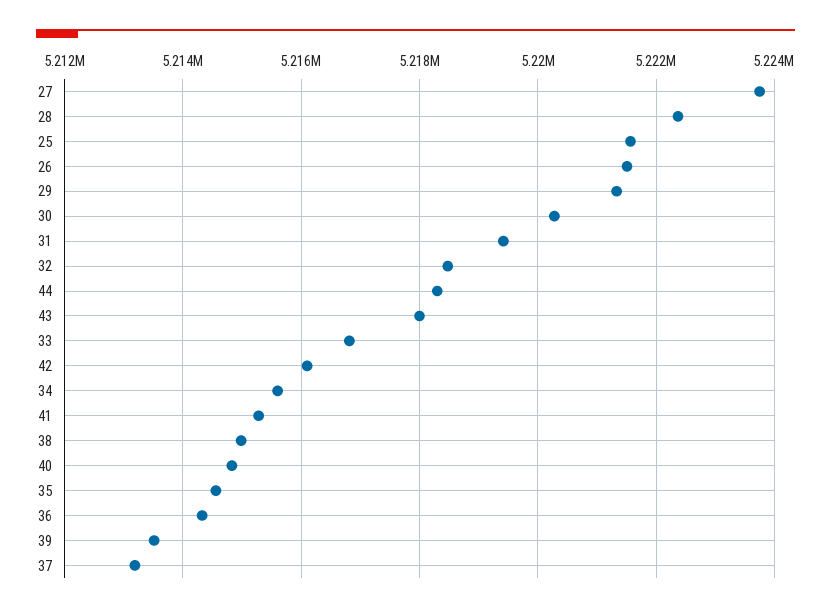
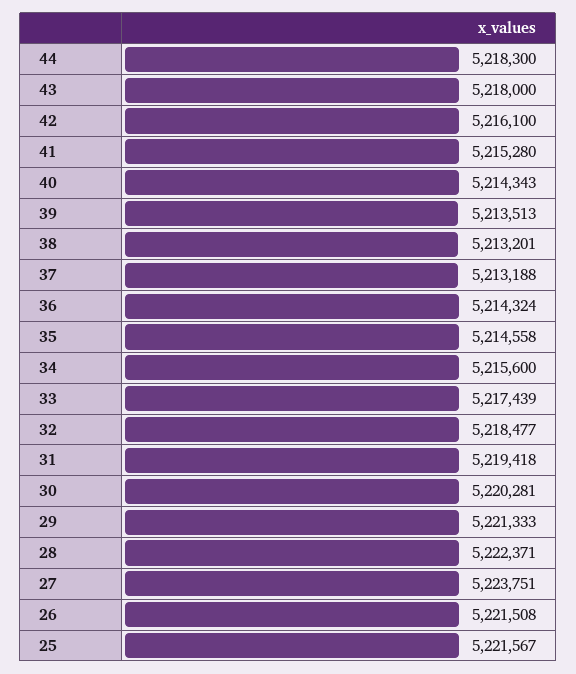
  {
    "27": 5223751,
    "28": 5222371,
    "25": 5221567,
    "26": 5221508,
    "29": 5221333,
    "30": 5220281,
    "31": 5219418,
    "32": 5218477,
    "44": 5218300,
    "43": 5218000,
-   "33": 5216800,
+   "33": 5217439,
    "42": 5216100,
    "34": 5215600,
    "41": 5215280,
-   "38": 5215000,
+   "38": 5213201,
-   "40": 5214800,
+   "40": 5214343,
    "35": 5214558,
    "36": 5214324,
    "39": 5213513,
    "37": 5213188
  }

